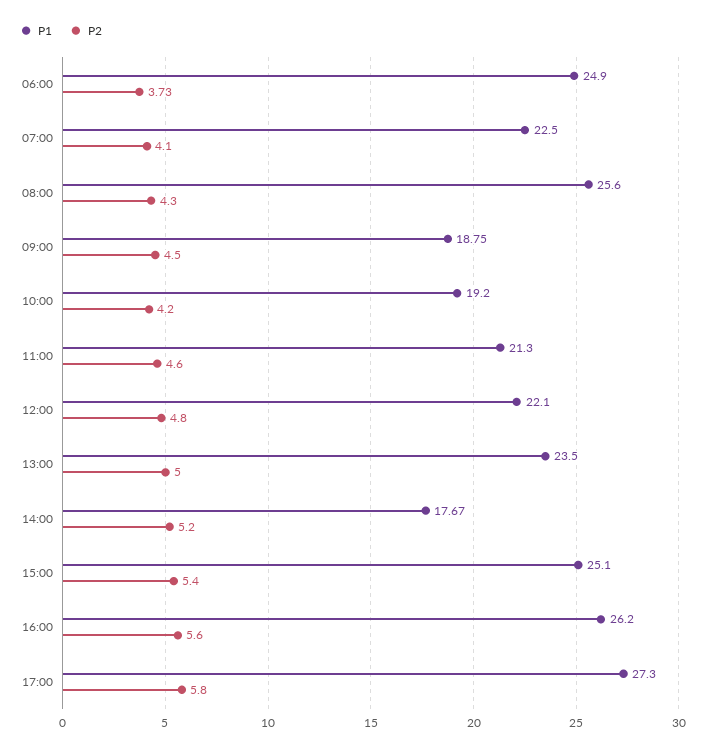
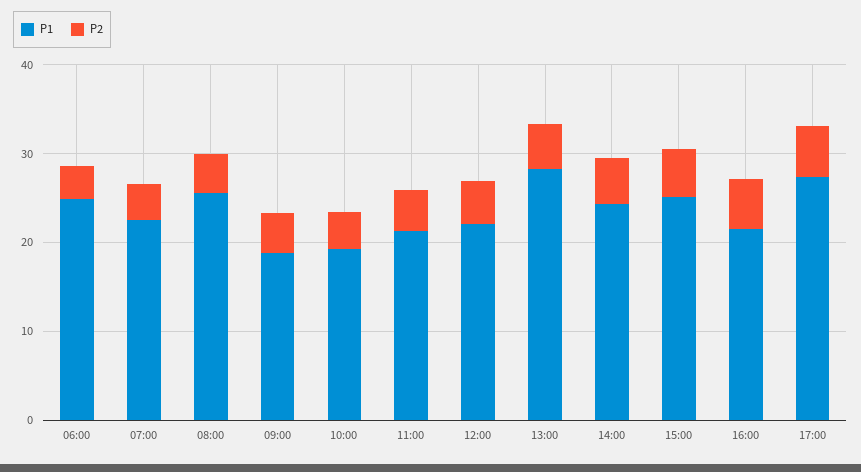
  {
    "P1": {
      "06:00": 24.9,
      "07:00": 22.5,
      "08:00": 25.6,
      "09:00": 18.75,
      "10:00": 19.2,
      "11:00": 21.3,
      "12:00": 22.1,
-     "13:00": 23.5,
+     "13:00": 28,
-     "14:00": 17.67,
+     "14:00": 24,
      "15:00": 25.1,
-     "16:00": 26.2,
+     "16:00": 22,
      "17:00": 27.3
    },
    "P2": {
      "06:00": 3.73,
      "07:00": 4.1,
      "08:00": 4.3,
      "09:00": 4.5,
      "10:00": 4.2,
      "11:00": 4.6,
      "12:00": 4.8,
      "13:00": 5,
      "14:00": 5.2,
      "15:00": 5.4,
      "16:00": 5.6,
      "17:00": 5.8
    }
  }

